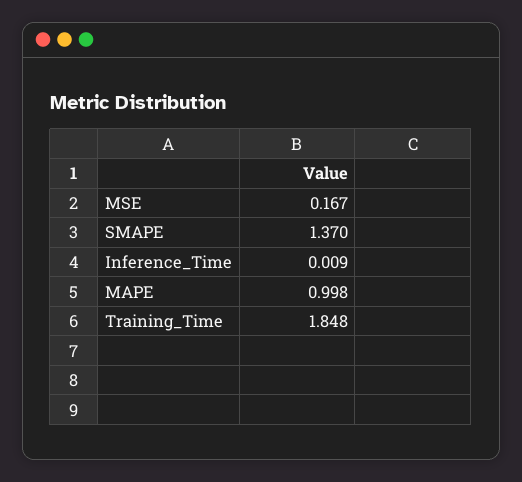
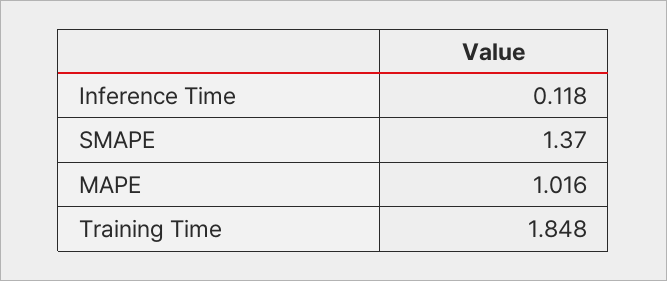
  {
-   "MSE": 0.167,
    "SMAPE": 1.37,
-   "Inference_Time": 0.009,
+   "Inference_Time": 0.118,
-   "MAPE": 0.998,
+   "MAPE": 1.016,
    "Training_Time": 1.848
  }

